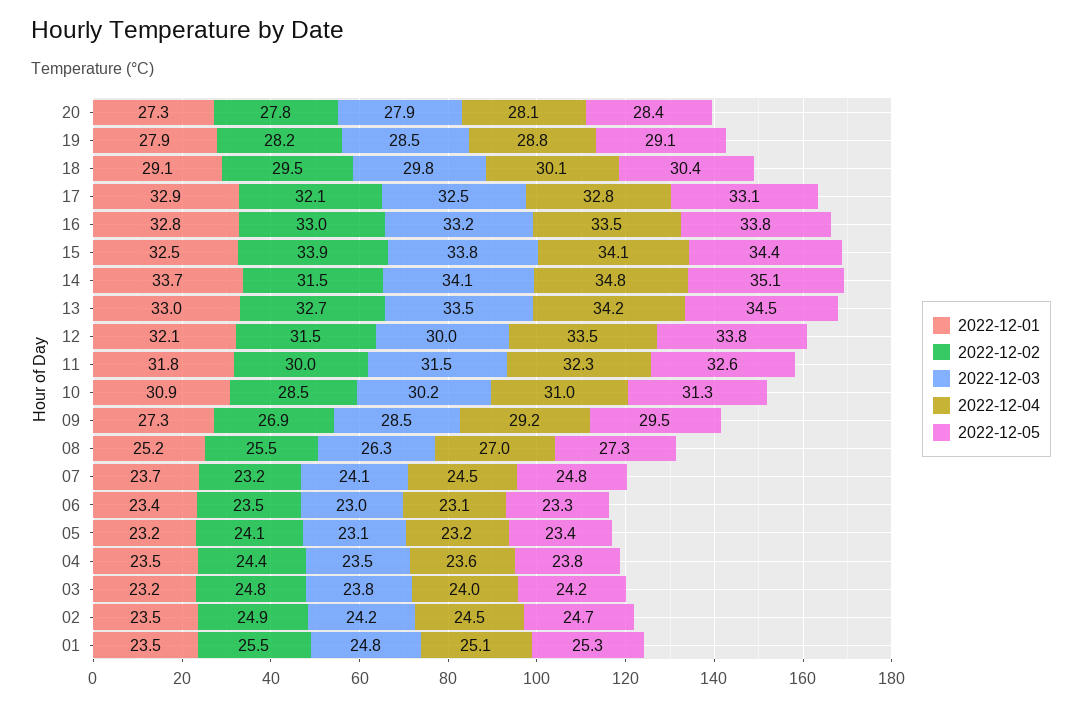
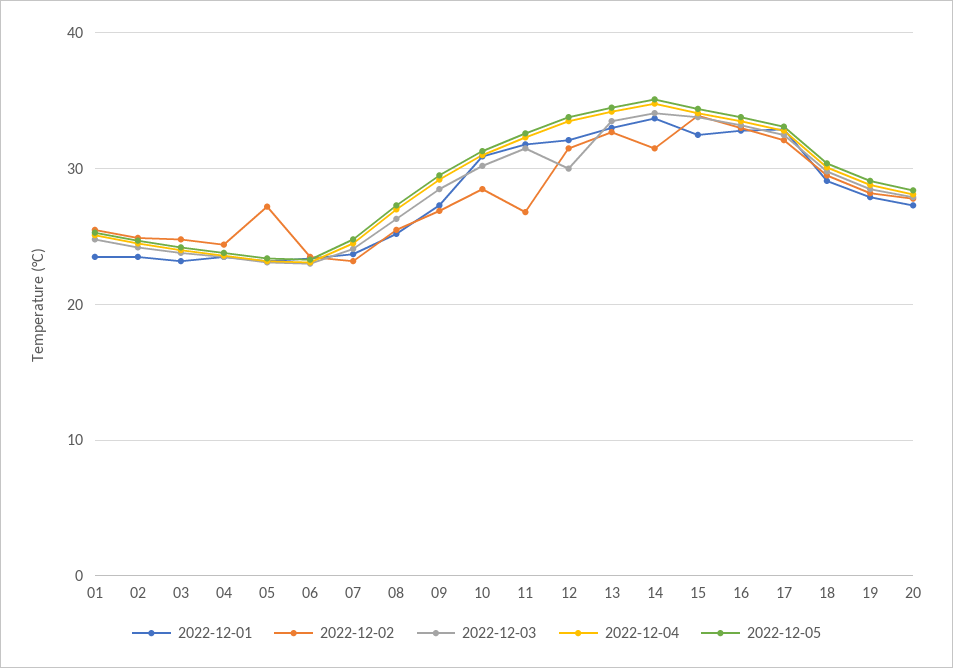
  {
    "2022-12-01": {
      "20": 27.3,
      "19": 27.9,
      "18": 29.1,
      "17": 32.9,
      "16": 32.8,
      "15": 32.5,
      "14": 33.7,
      "13": 33,
      "12": 32.1,
      "11": 31.8,
      "10": 30.9,
      "09": 27.3,
      "08": 25.2,
      "07": 23.7,
      "06": 23.4,
      "05": 23.2,
      "04": 23.5,
      "03": 23.2,
      "02": 23.5,
      "01": 23.5
    },
    "2022-12-02": {
      "20": 27.8,
      "19": 28.2,
      "18": 29.5,
      "17": 32.1,
      "16": 33,
      "15": 33.9,
      "14": 31.5,
      "13": 32.7,
      "12": 31.5,
-     "11": 30,
+     "11": 27,
      "10": 28.5,
      "09": 26.9,
      "08": 25.5,
      "07": 23.2,
      "06": 23.5,
-     "05": 24.1,
+     "05": 27,
      "04": 24.4,
      "03": 24.8,
      "02": 24.9,
      "01": 25.5
    },
    "2022-12-03": {
      "20": 27.9,
      "19": 28.5,
      "18": 29.8,
      "17": 32.5,
      "16": 33.2,
      "15": 33.8,
      "14": 34.1,
      "13": 33.5,
      "12": 30,
      "11": 31.5,
      "10": 30.2,
      "09": 28.5,
      "08": 26.3,
      "07": 24.1,
      "06": 23,
      "05": 23.1,
      "04": 23.5,
      "03": 23.8,
      "02": 24.2,
      "01": 24.8
    },
    "2022-12-04": {
      "20": 28.1,
      "19": 28.8,
      "18": 30.1,
      "17": 32.8,
      "16": 33.5,
      "15": 34.1,
      "14": 34.8,
      "13": 34.2,
      "12": 33.5,
      "11": 32.3,
      "10": 31,
      "09": 29.2,
      "08": 27,
      "07": 24.5,
      "06": 23.1,
      "05": 23.2,
      "04": 23.6,
      "03": 24,
      "02": 24.5,
      "01": 25.1
    },
    "2022-12-05": {
      "20": 28.4,
      "19": 29.1,
      "18": 30.4,
      "17": 33.1,
      "16": 33.8,
      "15": 34.4,
      "14": 35.1,
      "13": 34.5,
      "12": 33.8,
      "11": 32.6,
      "10": 31.3,
      "09": 29.5,
      "08": 27.3,
      "07": 24.8,
      "06": 23.3,
      "05": 23.4,
      "04": 23.8,
      "03": 24.2,
      "02": 24.7,
      "01": 25.3
    }
  }

